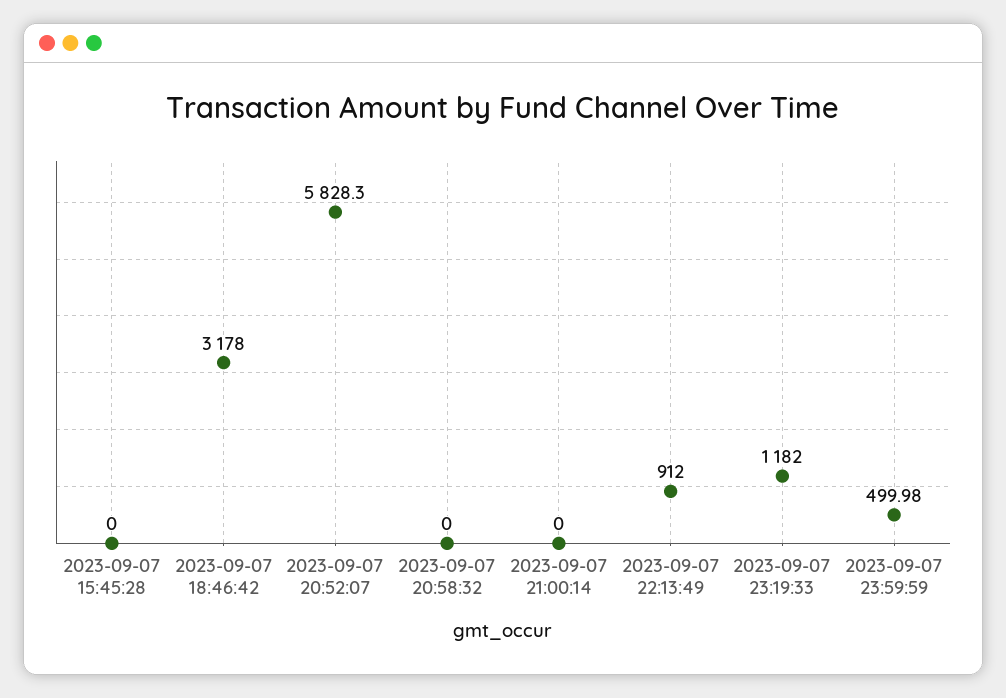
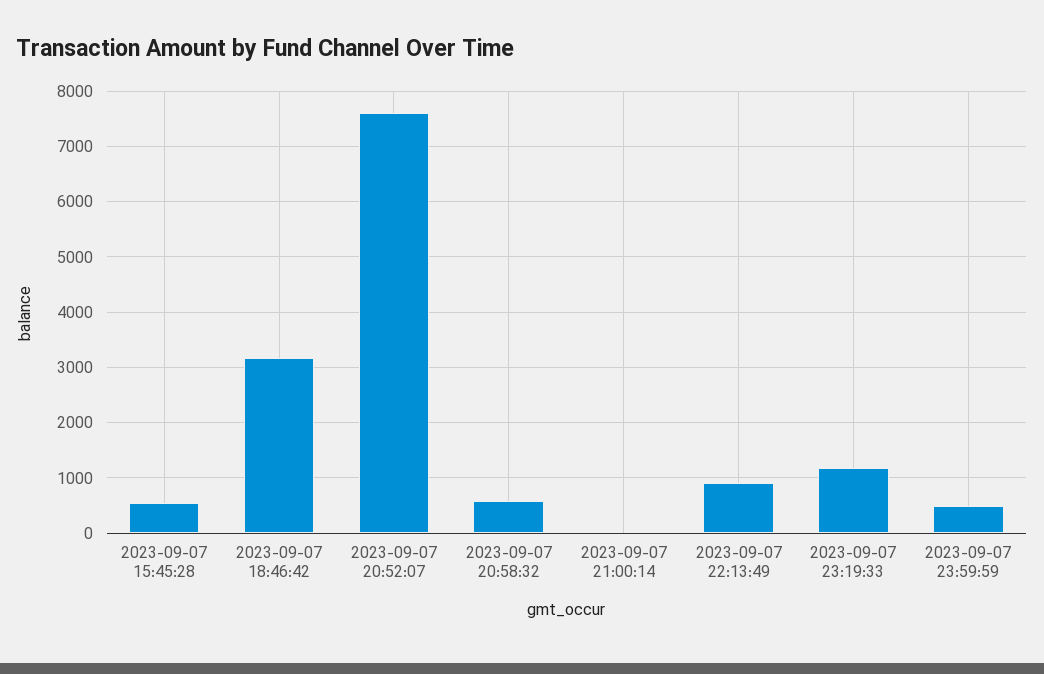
  {
-   "2023-09-07 15:45:28": 0,
+   "2023-09-07 15:45:28": 600,
    "2023-09-07 18:46:42": 3178,
-   "2023-09-07 20:52:07": 5828.3,
+   "2023-09-07 20:52:07": 7600,
-   "2023-09-07 20:58:32": 0,
+   "2023-09-07 20:58:32": 600,
    "2023-09-07 21:00:14": 0,
    "2023-09-07 22:13:49": 912,
    "2023-09-07 23:19:33": 1182,
    "2023-09-07 23:59:59": 499.98
  }

